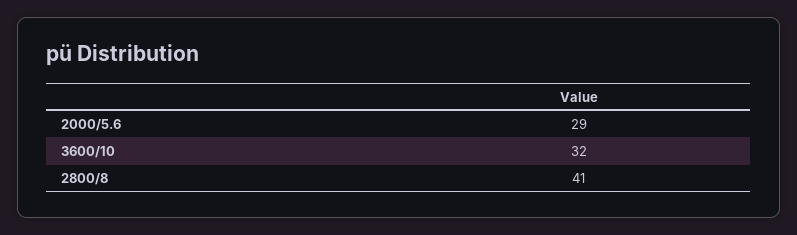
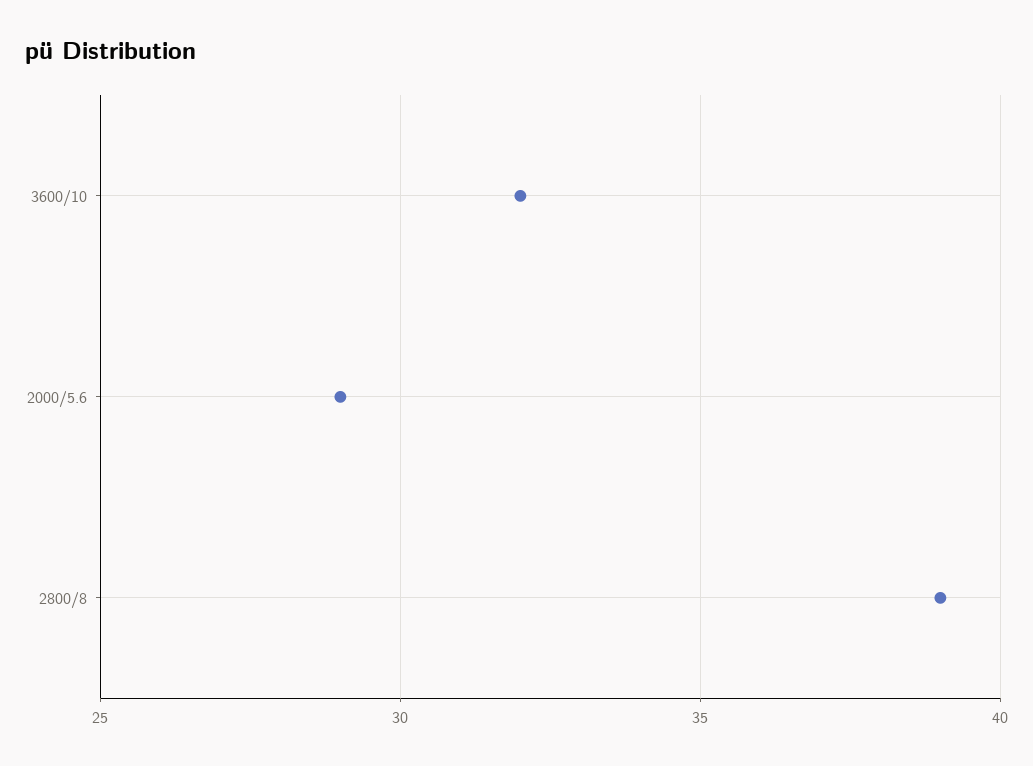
  {
    "2000/5.6": 29,
    "3600/10": 32,
-   "2800/8": 41
+   "2800/8": 39
  }

